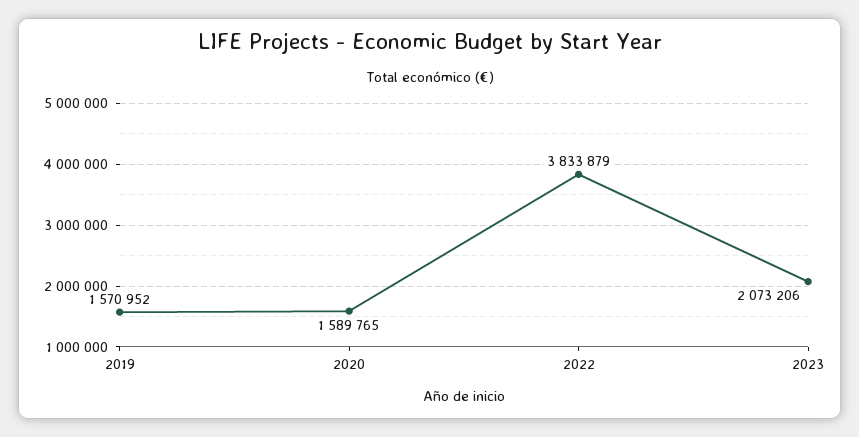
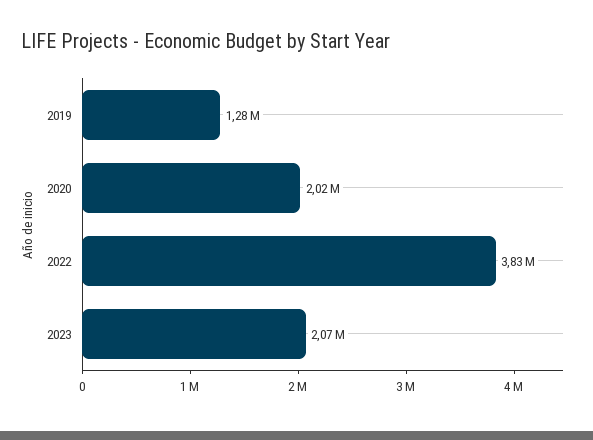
  {
-   "2019": 1570952,
+   "2019": 1280000,
-   "2020": 1589765,
+   "2020": 2020000,
    "2022": 3833879,
    "2023": 2073206
  }

